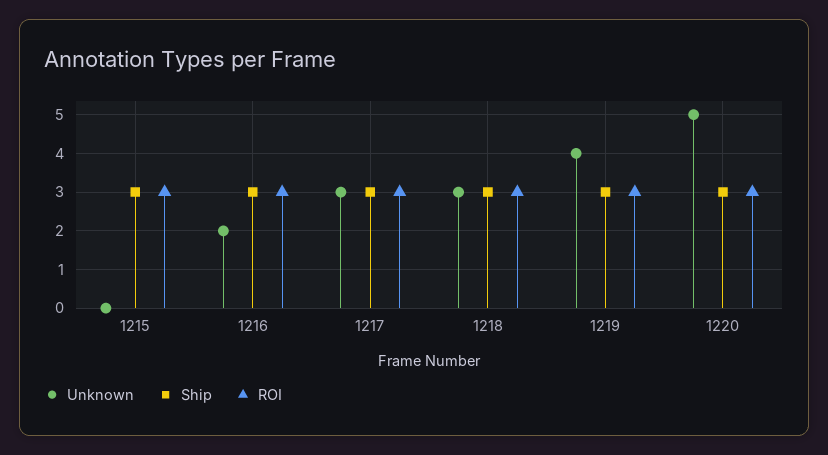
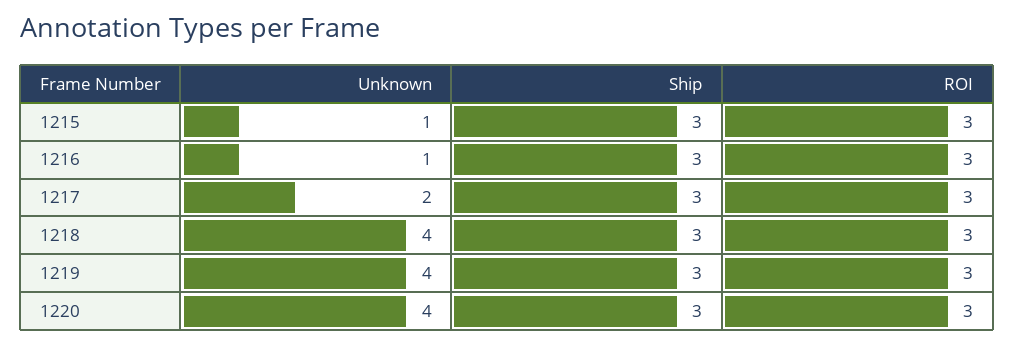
  {
    "Unknown": {
-     "1215": 0,
+     "1215": 1,
-     "1216": 2,
+     "1216": 1,
-     "1217": 3,
+     "1217": 2,
-     "1218": 3,
+     "1218": 4,
      "1219": 4,
-     "1220": 5
+     "1220": 4
    },
    "Ship": {
      "1215": 3,
      "1216": 3,
      "1217": 3,
      "1218": 3,
      "1219": 3,
      "1220": 3
    },
    "ROI": {
      "1215": 3,
      "1216": 3,
      "1217": 3,
      "1218": 3,
      "1219": 3,
      "1220": 3
    }
  }

